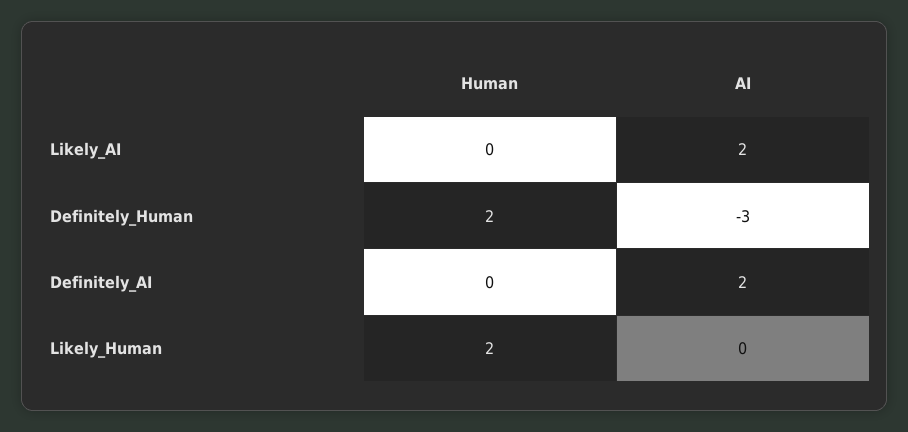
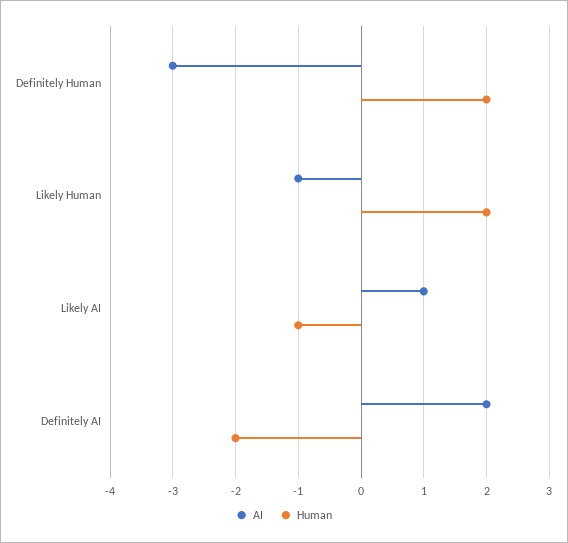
  {
    "Human": {
-     "Likely_AI": 0,
+     "Likely_AI": -1,
      "Definitely_Human": 2,
-     "Definitely_AI": 0,
+     "Definitely_AI": -2,
      "Likely_Human": 2
    },
    "AI": {
-     "Likely_AI": 2,
+     "Likely_AI": 1,
      "Definitely_Human": -3,
      "Definitely_AI": 2,
-     "Likely_Human": 0
+     "Likely_Human": -1
    }
  }

